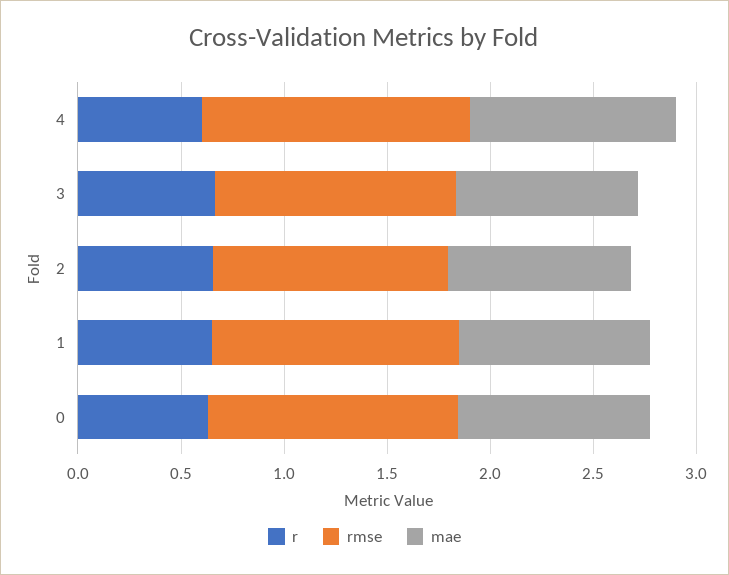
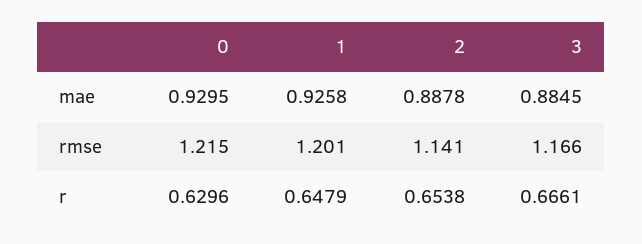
  {
    "r": {
-     "4": 0.6,
      "3": 0.6661,
      "2": 0.6538,
      "1": 0.6479,
      "0": 0.6296
    },
    "rmse": {
-     "4": 1.3,
      "3": 1.166,
      "2": 1.141,
      "1": 1.201,
      "0": 1.215
    },
    "mae": {
-     "4": 1,
      "3": 0.8845,
      "2": 0.8878,
      "1": 0.9258,
      "0": 0.9295
    }
  }

